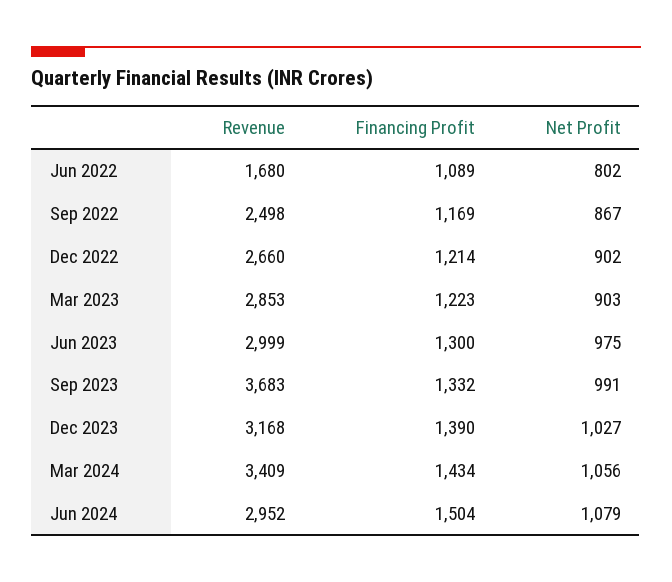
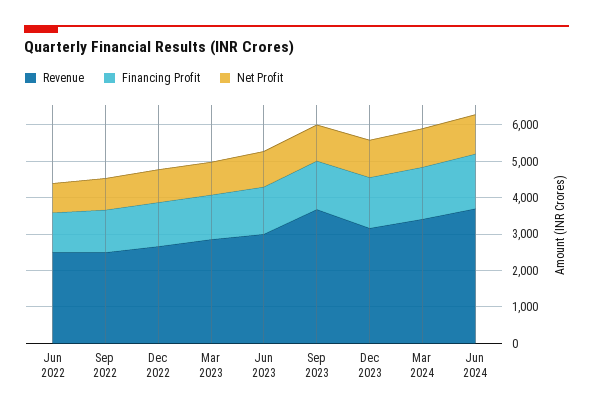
  {
    "Revenue": {
-     "Jun 2022": 1680,
+     "Jun 2022": 2500,
      "Sep 2022": 2498,
      "Dec 2022": 2660,
      "Mar 2023": 2853,
      "Jun 2023": 2999,
      "Sep 2023": 3683,
      "Dec 2023": 3168,
      "Mar 2024": 3409,
-     "Jun 2024": 2952
+     "Jun 2024": 3750
    },
    "Financing Profit": {
      "Jun 2022": 1089,
      "Sep 2022": 1169,
      "Dec 2022": 1214,
      "Mar 2023": 1223,
      "Jun 2023": 1300,
      "Sep 2023": 1332,
      "Dec 2023": 1390,
      "Mar 2024": 1434,
      "Jun 2024": 1504
    },
    "Net Profit": {
      "Jun 2022": 802,
      "Sep 2022": 867,
      "Dec 2022": 902,
      "Mar 2023": 903,
      "Jun 2023": 975,
      "Sep 2023": 991,
      "Dec 2023": 1027,
      "Mar 2024": 1056,
      "Jun 2024": 1079
    }
  }

